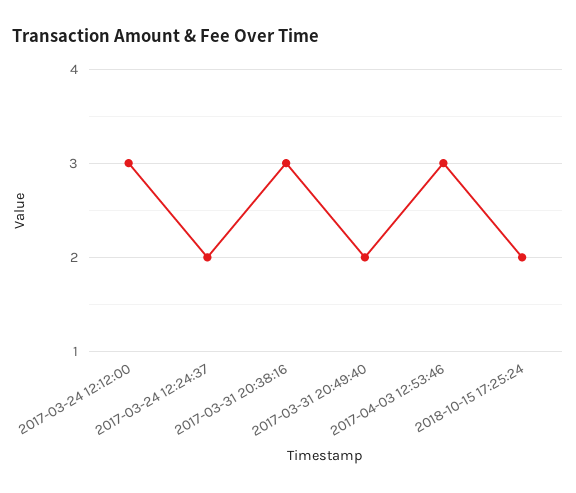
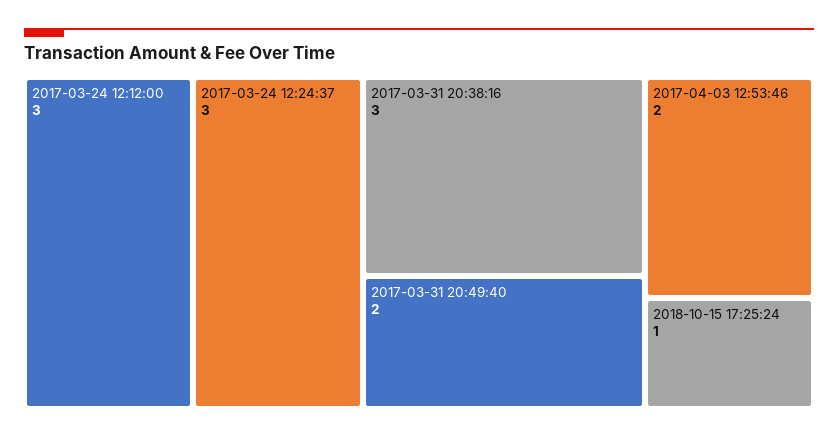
  {
    "2017-03-24 12:12:00": 3,
-   "2017-03-24 12:24:37": 2,
+   "2017-03-24 12:24:37": 3,
    "2017-03-31 20:38:16": 3,
    "2017-03-31 20:49:40": 2,
-   "2017-04-03 12:53:46": 3,
+   "2017-04-03 12:53:46": 2,
-   "2018-10-15 17:25:24": 2
+   "2018-10-15 17:25:24": 1
  }

